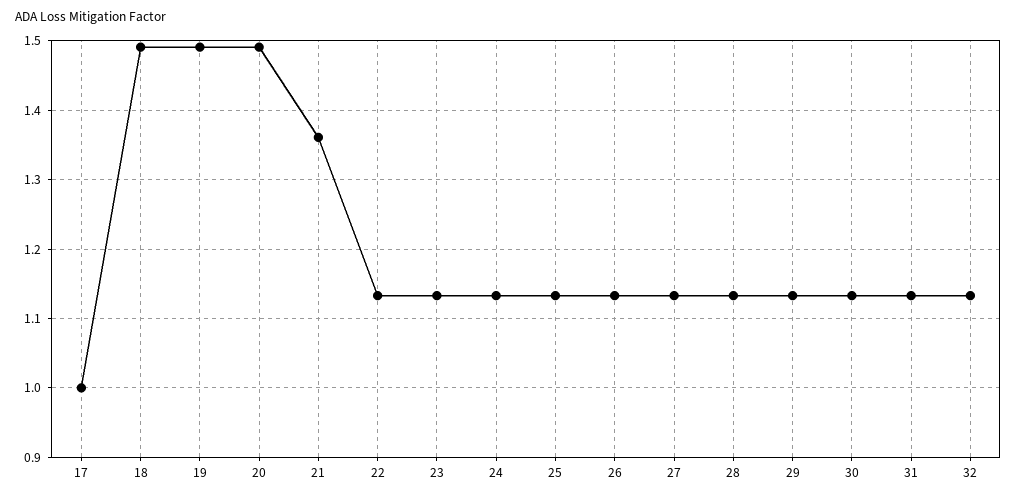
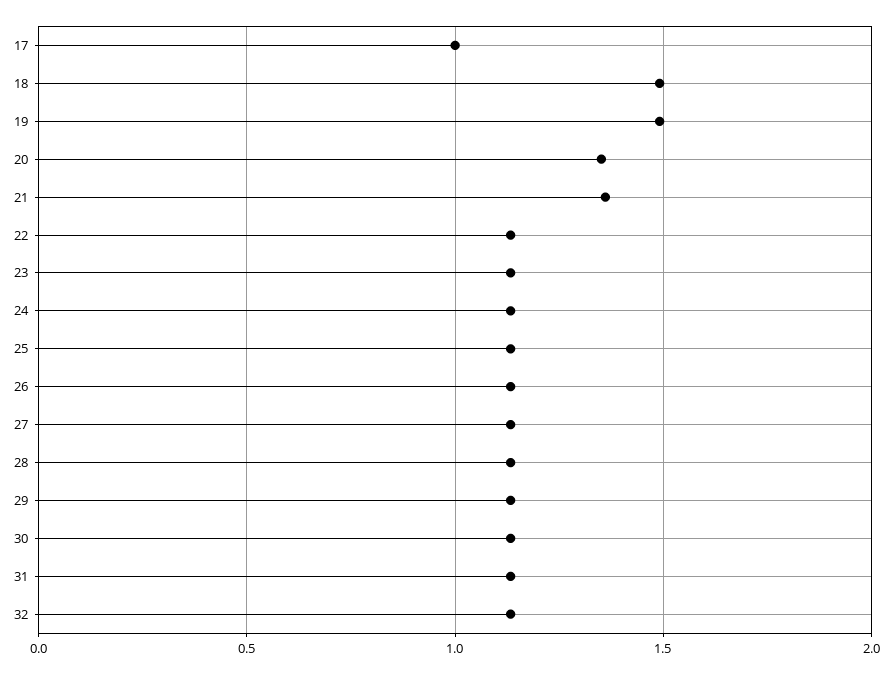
  {
    "17": 1,
    "18": 1.49,
    "19": 1.49,
-   "20": 1.49,
+   "20": 1.35,
    "21": 1.36,
    "22": 1.13,
    "23": 1.13,
    "24": 1.13,
    "25": 1.13,
    "26": 1.13,
    "27": 1.13,
    "28": 1.13,
    "29": 1.13,
    "30": 1.13,
    "31": 1.13,
    "32": 1.13
  }

